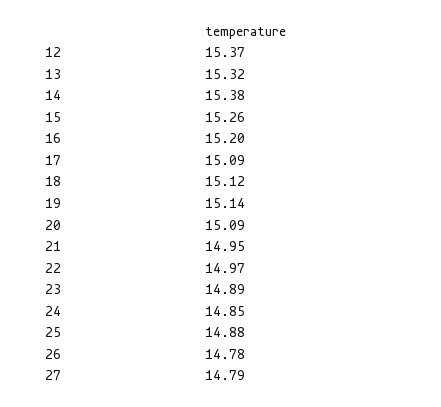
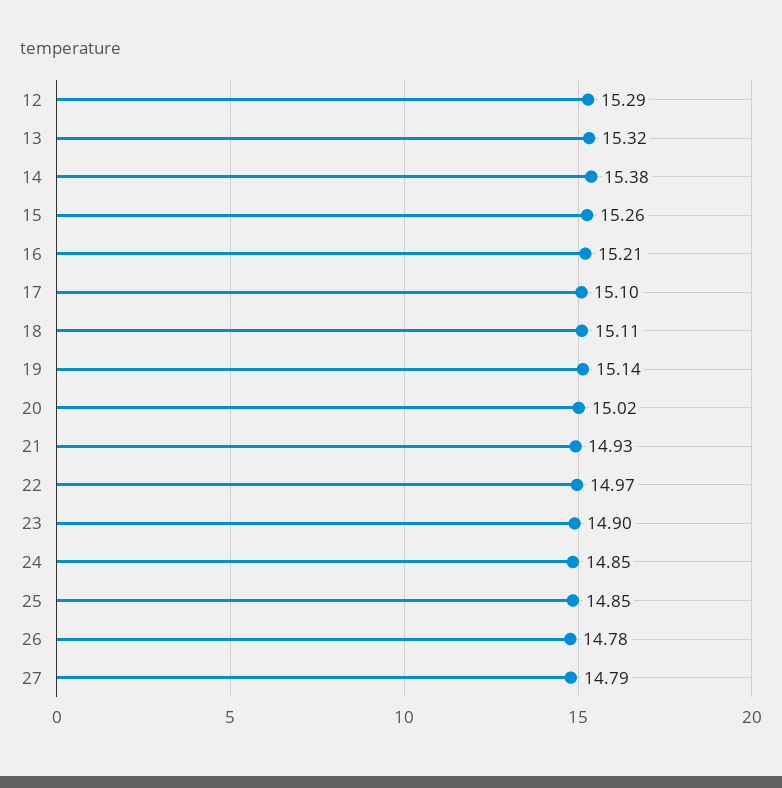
  {
-   "12": 15.37,
+   "12": 15.29,
    "13": 15.32,
    "14": 15.38,
    "15": 15.26,
-   "16": 15.2,
+   "16": 15.21,
-   "17": 15.09,
+   "17": 15.1,
-   "18": 15.12,
+   "18": 15.11,
    "19": 15.14,
-   "20": 15.09,
+   "20": 15.02,
-   "21": 14.95,
+   "21": 14.93,
    "22": 14.97,
-   "23": 14.89,
+   "23": 14.9,
    "24": 14.85,
-   "25": 14.88,
+   "25": 14.85,
    "26": 14.78,
    "27": 14.79
  }

